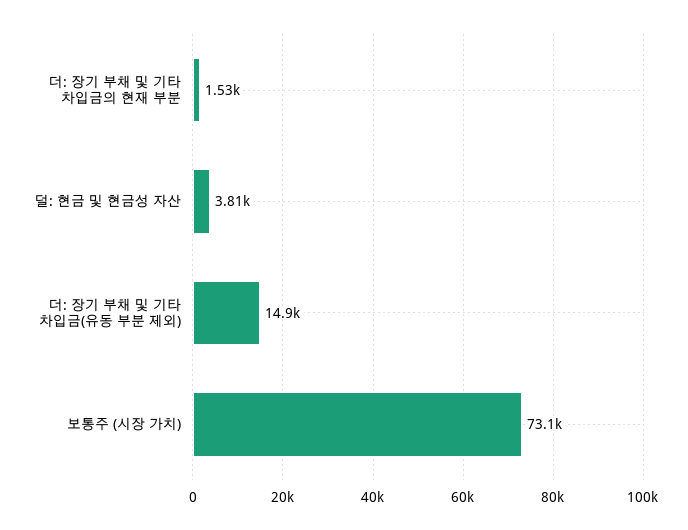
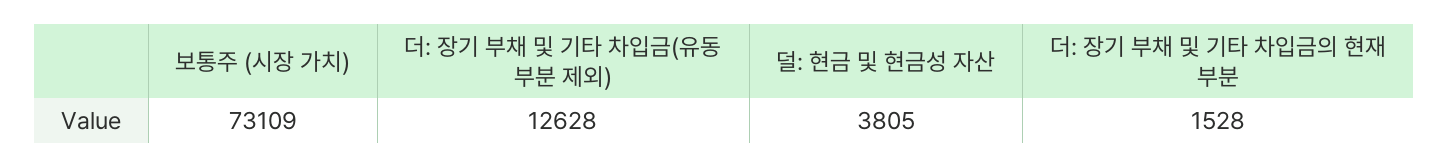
  {
    "더: 장기 부채 및 기타 차입금의 현재 부분": 1528,
    "덜: 현금 및 현금성 자산": 3805,
-   "더: 장기 부채 및 기타 차입금(유동 부분 제외)": 14900,
+   "더: 장기 부채 및 기타 차입금(유동 부분 제외)": 12628,
    "보통주 (시장 가치)": 73109
  }

